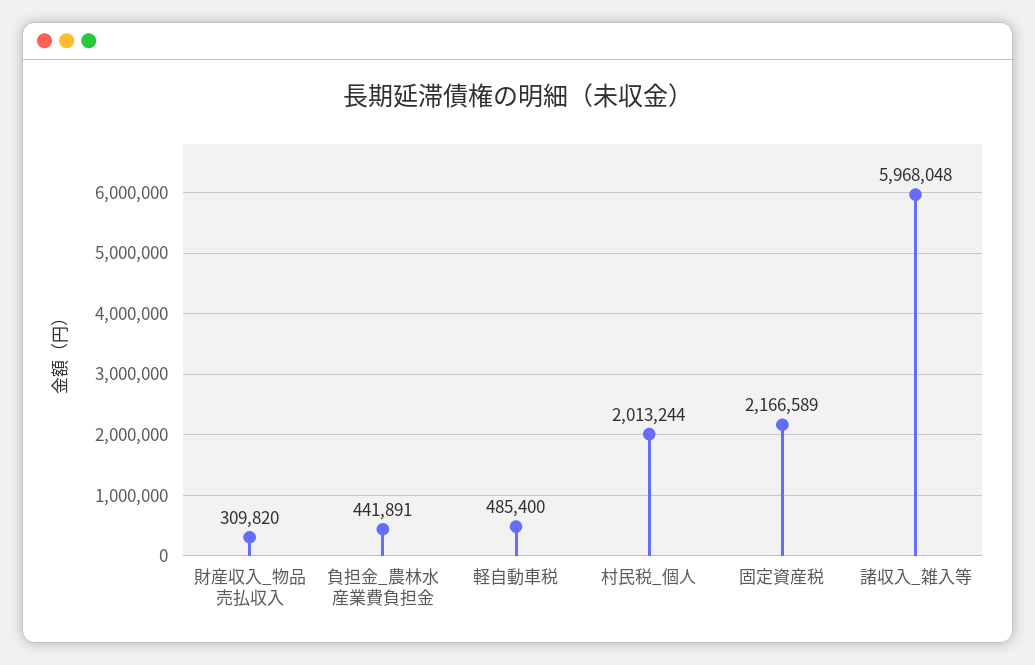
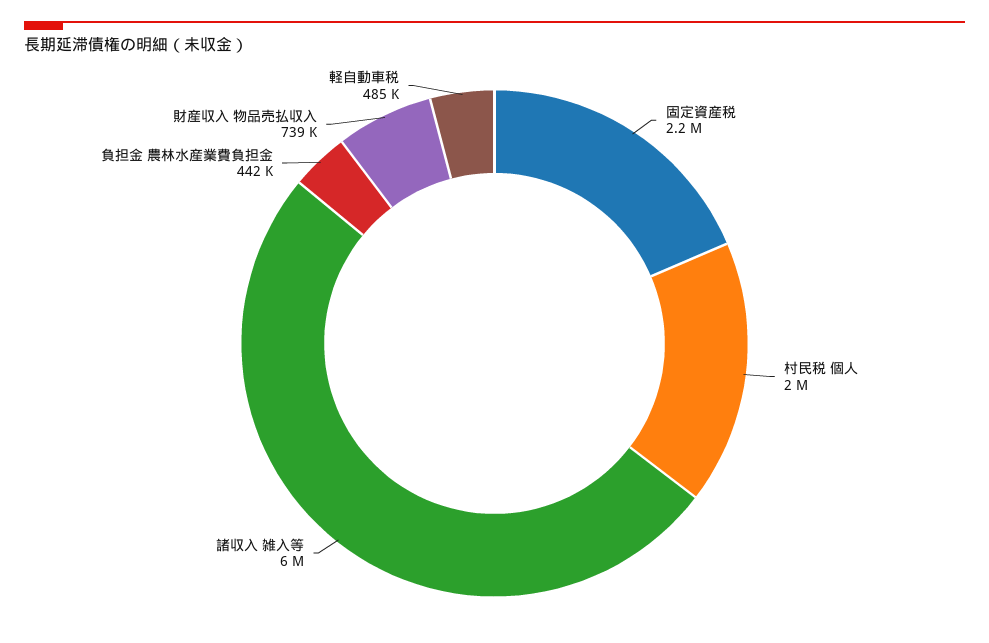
  {
-   "財産収入_物品売払収入": 309820,
+   "財産収入_物品売払収入": 739000,
    "負担金_農林水産業費負担金": 441891,
    "軽自動車税": 485400,
    "村民税_個人": 2013244,
    "固定資産税": 2166589,
    "諸収入_雑入等": 5968048
  }

